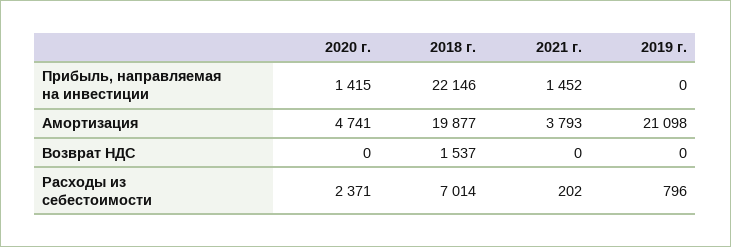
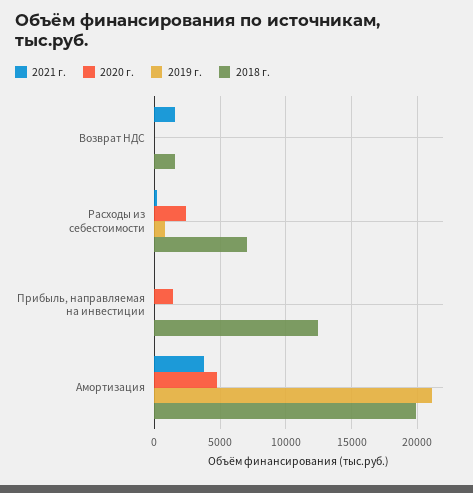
  {
    "2020 г.": {
      "Прибыль, направляемая на инвестиции": 1415,
      "Амортизация": 4741,
      "Возврат НДС": 0,
      "Расходы из себестоимости": 2371
    },
    "2018 г.": {
-     "Прибыль, направляемая на инвестиции": 22146,
+     "Прибыль, направляемая на инвестиции": 12500,
      "Амортизация": 19877,
      "Возврат НДС": 1537,
      "Расходы из себестоимости": 7014
    },
    "2021 г.": {
-     "Прибыль, направляемая на инвестиции": 1452,
+     "Прибыль, направляемая на инвестиции": 0,
      "Амортизация": 3793,
-     "Возврат НДС": 0,
+     "Возврат НДС": 1500,
      "Расходы из себестоимости": 202
    },
    "2019 г.": {
      "Прибыль, направляемая на инвестиции": 0,
      "Амортизация": 21098,
      "Возврат НДС": 0,
      "Расходы из себестоимости": 796
    }
  }

